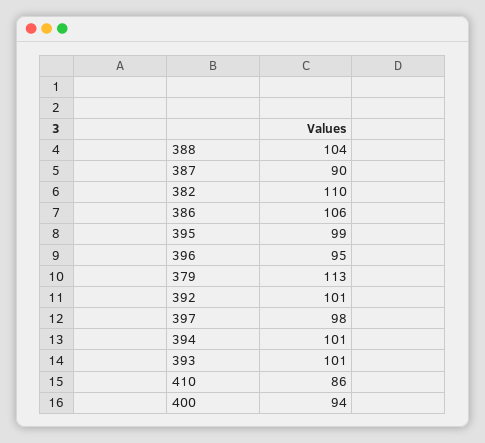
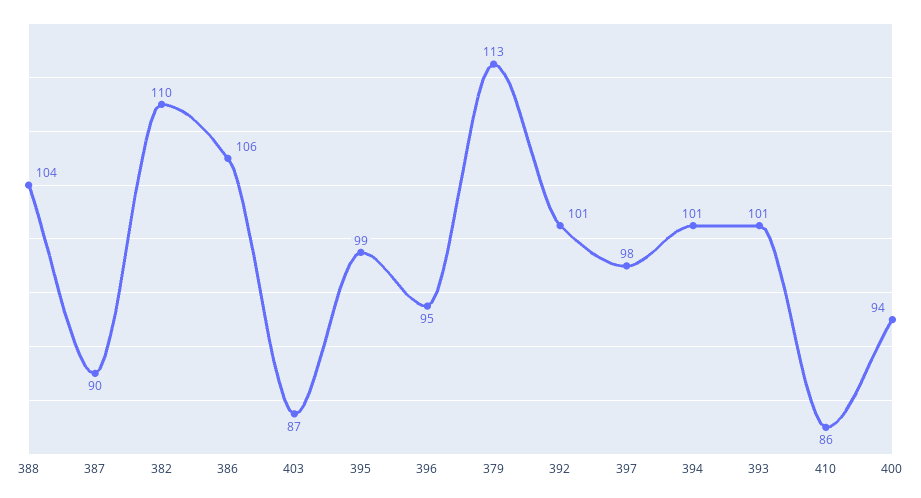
  {
    "388": 104,
    "387": 90,
    "382": 110,
    "386": 106,
    "395": 99,
    "396": 95,
    "379": 113,
    "392": 101,
    "397": 98,
    "394": 101,
    "393": 101,
    "410": 86,
-   "400": 94
+   "400": 94,
+   "403": 87
  }

